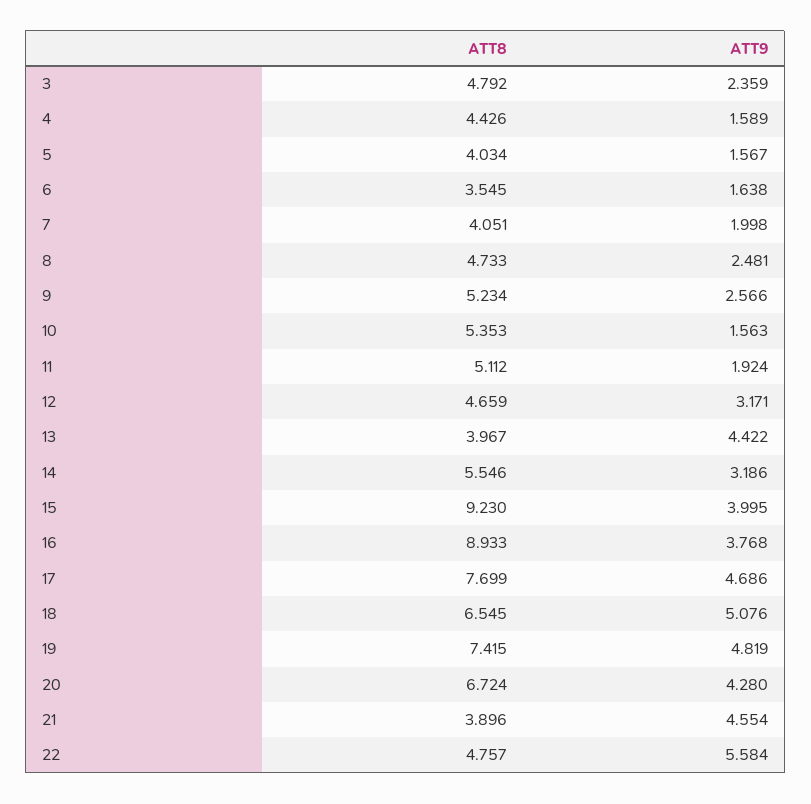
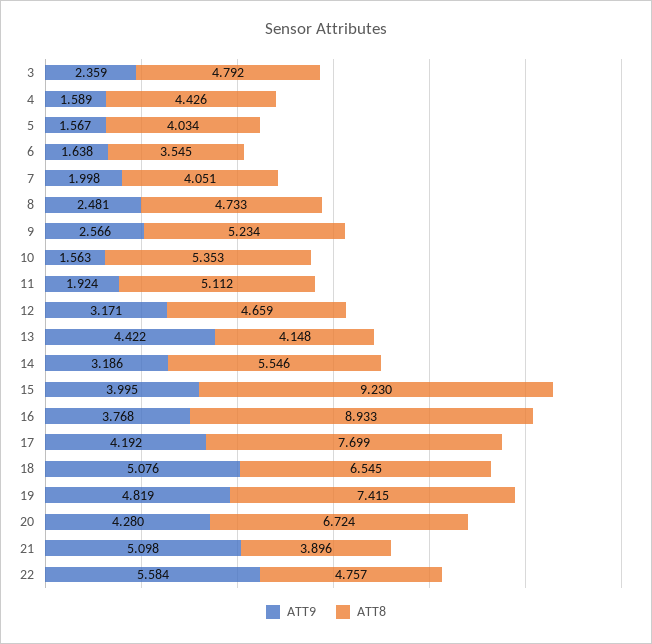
  {
    "ATT8": {
      "3": 4.792,
      "4": 4.426,
      "5": 4.034,
      "6": 3.545,
      "7": 4.051,
      "8": 4.733,
      "9": 5.234,
      "10": 5.353,
      "11": 5.112,
      "12": 4.659,
-     "13": 3.967,
+     "13": 4.148,
      "14": 5.546,
      "15": 9.23,
      "16": 8.933,
      "17": 7.699,
      "18": 6.545,
      "19": 7.415,
      "20": 6.724,
      "21": 3.896,
      "22": 4.757
    },
    "ATT9": {
      "3": 2.359,
      "4": 1.589,
      "5": 1.567,
      "6": 1.638,
      "7": 1.998,
      "8": 2.481,
      "9": 2.566,
      "10": 1.563,
      "11": 1.924,
      "12": 3.171,
      "13": 4.422,
      "14": 3.186,
      "15": 3.995,
      "16": 3.768,
-     "17": 4.686,
+     "17": 4.192,
      "18": 5.076,
      "19": 4.819,
      "20": 4.28,
-     "21": 4.554,
+     "21": 5.098,
      "22": 5.584
    }
  }

